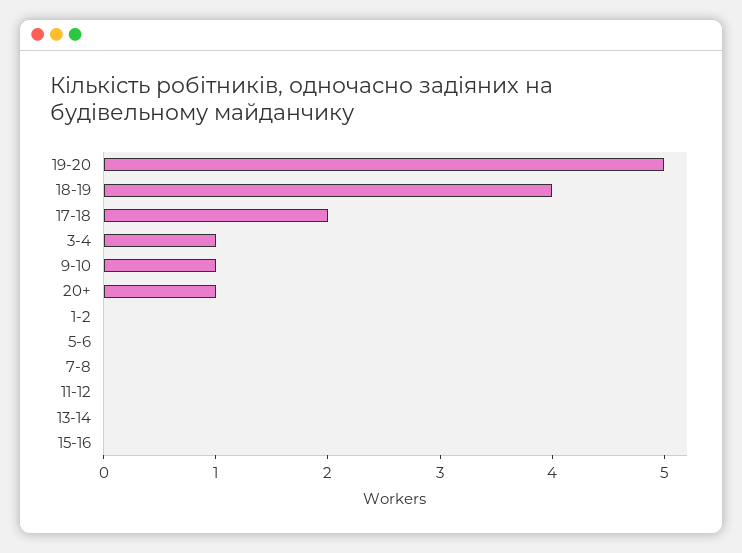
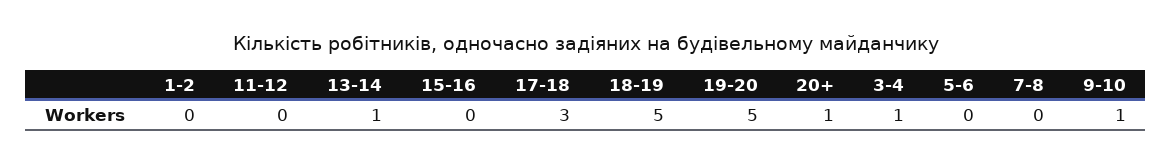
  {
    "19-20": 5,
-   "18-19": 4,
+   "18-19": 5,
-   "17-18": 2,
+   "17-18": 3,
    "3-4": 1,
    "9-10": 1,
    "20+": 1,
    "1-2": 0,
    "5-6": 0,
    "7-8": 0,
    "11-12": 0,
-   "13-14": 0,
+   "13-14": 1,
    "15-16": 0
  }

